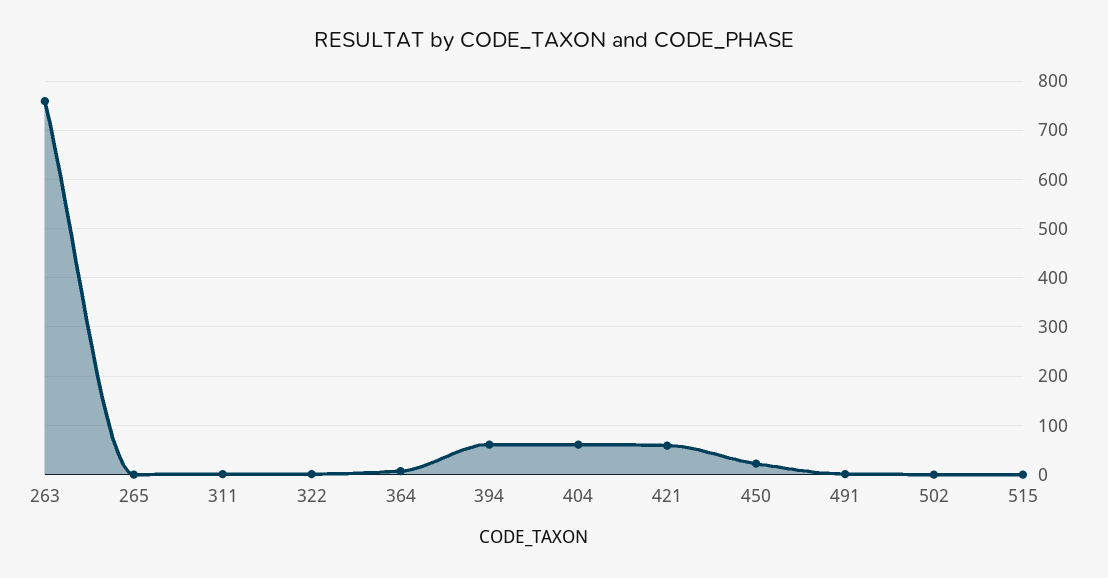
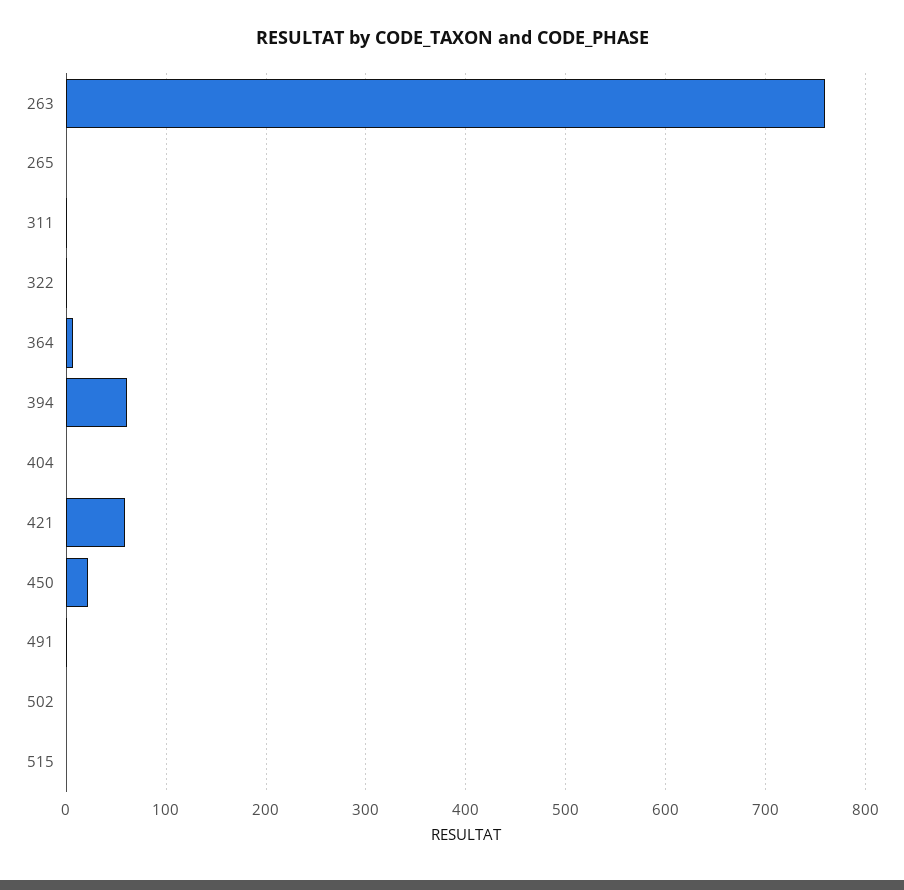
  {
    "263": 760,
    "265": 0,
    "311": 0,
    "322": 0,
    "364": 10,
    "394": 60,
-   "404": 60,
+   "404": 0,
    "421": 60,
    "450": 20,
    "491": 0,
    "502": 0,
    "515": 0
  }

